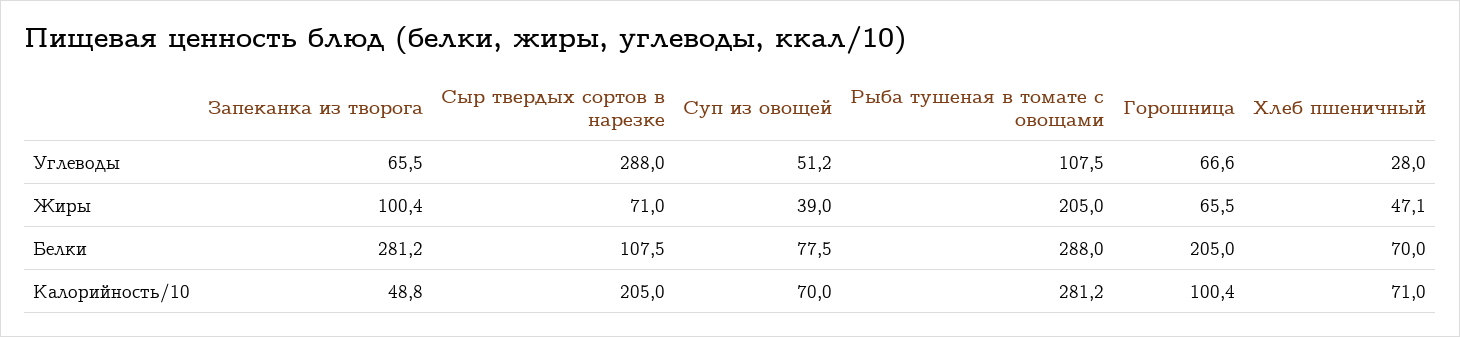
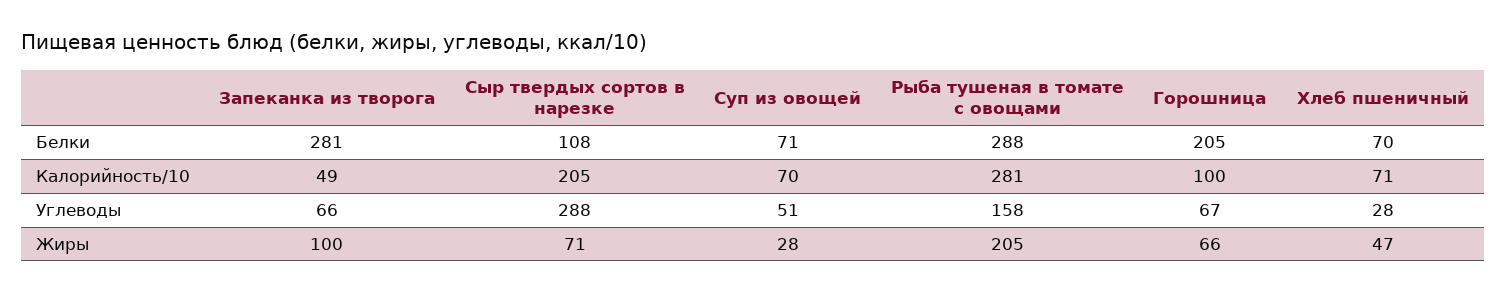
  {
    "Запеканка из творога": {
      "Углеводы": 65.5,
      "Жиры": 100.4,
      "Белки": 281.2,
      "Калорийность/10": 48.8
    },
    "Сыр твердых сортов в нарезке": {
      "Углеводы": 288,
      "Жиры": 71,
      "Белки": 107.5,
      "Калорийность/10": 205
    },
    "Суп из овощей": {
      "Углеводы": 51.2,
-     "Жиры": 39,
+     "Жиры": 28,
-     "Белки": 77.5,
+     "Белки": 71,
      "Калорийность/10": 70
    },
    "Рыба тушеная в томате с овощами": {
-     "Углеводы": 107.5,
+     "Углеводы": 158,
      "Жиры": 205,
      "Белки": 288,
      "Калорийность/10": 281.2
    },
    "Горошница": {
      "Углеводы": 66.6,
      "Жиры": 65.5,
      "Белки": 205,
      "Калорийность/10": 100.4
    },
    "Хлеб пшеничный": {
      "Углеводы": 28,
      "Жиры": 47.1,
      "Белки": 70,
      "Калорийность/10": 71
    }
  }

